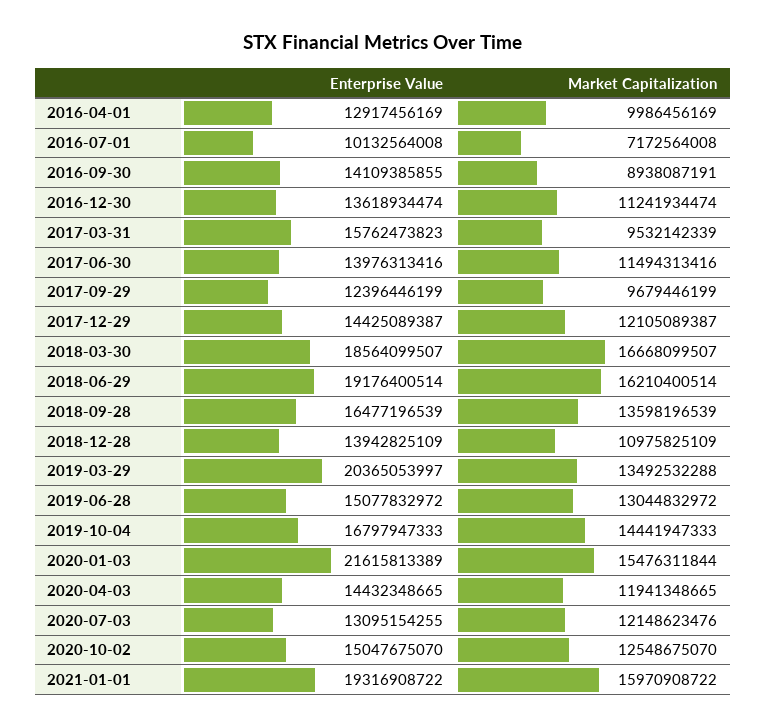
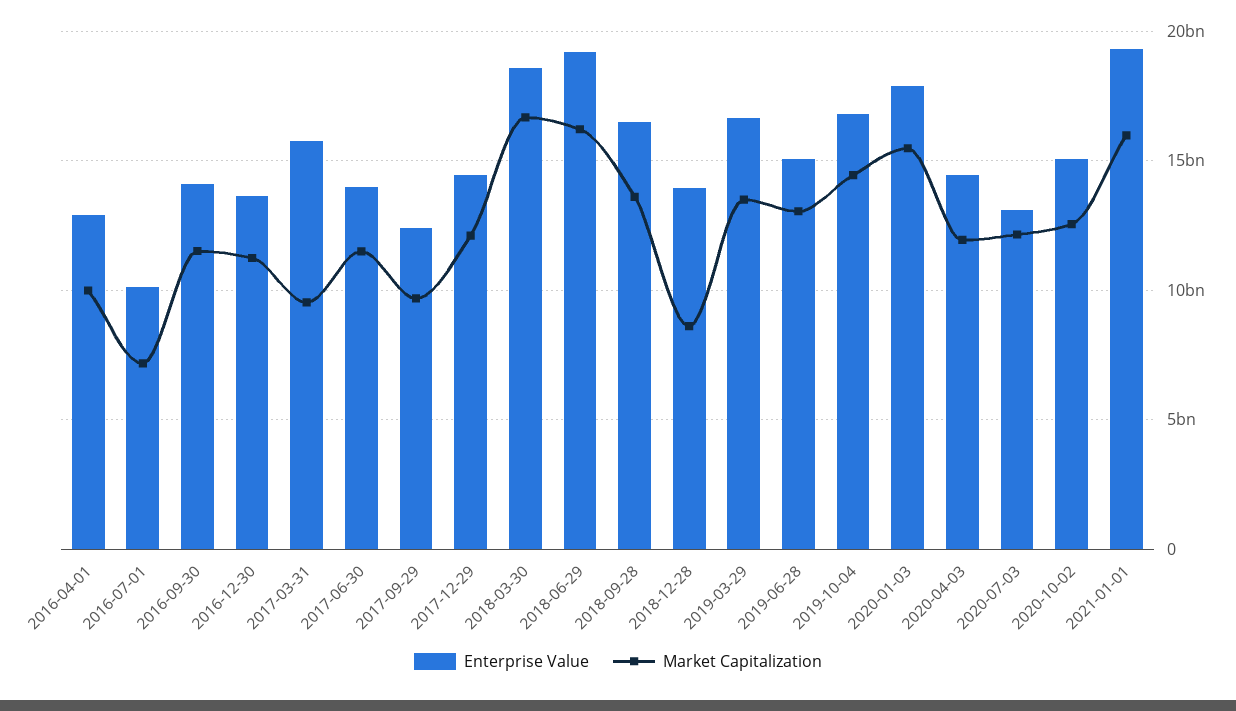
  {
    "Enterprise Value": {
      "2016-04-01": 12917456169,
      "2016-07-01": 10132564008,
      "2016-09-30": 14109385855,
      "2016-12-30": 13618934474,
      "2017-03-31": 15762473823,
      "2017-06-30": 13976313416,
      "2017-09-29": 12396446199,
      "2017-12-29": 14425089387,
      "2018-03-30": 18564099507,
      "2018-06-29": 19176400514,
      "2018-09-28": 16477196539,
      "2018-12-28": 13942825109,
-     "2019-03-29": 20365053997,
+     "2019-03-29": 16500000000,
      "2019-06-28": 15077832972,
      "2019-10-04": 16797947333,
-     "2020-01-03": 21615813389,
+     "2020-01-03": 18000000000,
      "2020-04-03": 14432348665,
      "2020-07-03": 13095154255,
      "2020-10-02": 15047675070,
      "2021-01-01": 19316908722
    },
    "Market Capitalization": {
      "2016-04-01": 9986456169,
      "2016-07-01": 7172564008,
-     "2016-09-30": 8938087191,
+     "2016-09-30": 11500000000,
      "2016-12-30": 11241934474,
      "2017-03-31": 9532142339,
      "2017-06-30": 11494313416,
      "2017-09-29": 9679446199,
      "2017-12-29": 12105089387,
      "2018-03-30": 16668099507,
      "2018-06-29": 16210400514,
      "2018-09-28": 13598196539,
-     "2018-12-28": 10975825109,
+     "2018-12-28": 8500000000,
      "2019-03-29": 13492532288,
      "2019-06-28": 13044832972,
      "2019-10-04": 14441947333,
      "2020-01-03": 15476311844,
      "2020-04-03": 11941348665,
      "2020-07-03": 12148623476,
      "2020-10-02": 12548675070,
      "2021-01-01": 15970908722
    }
  }

